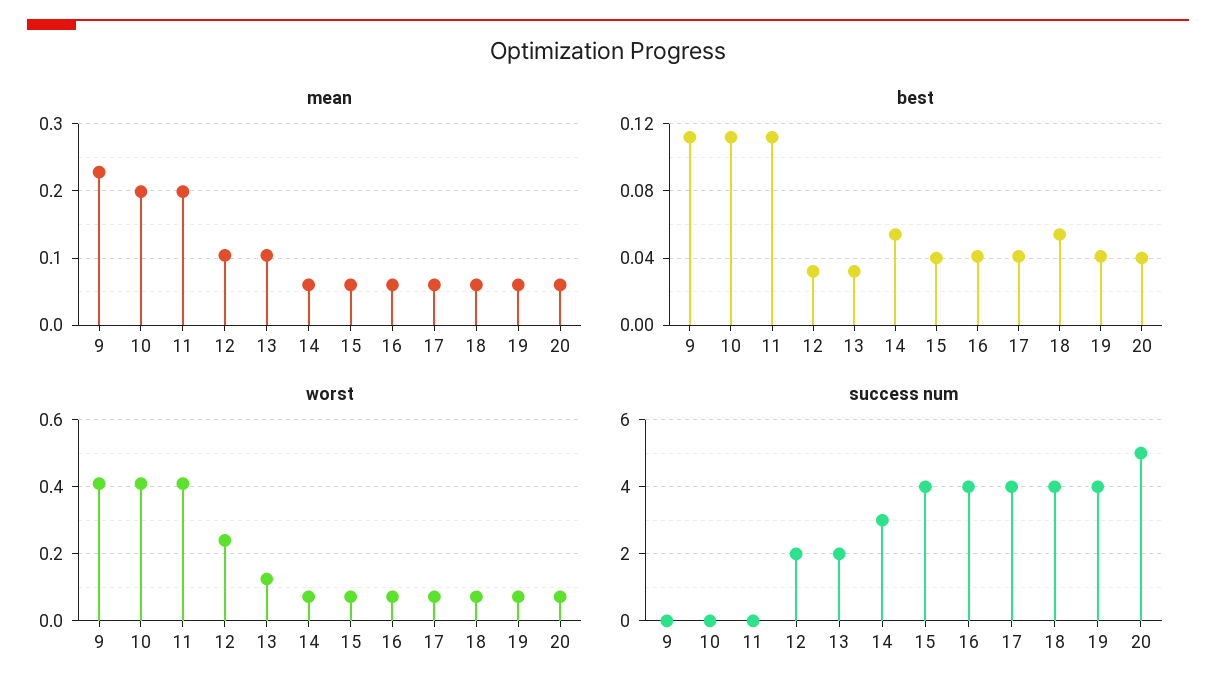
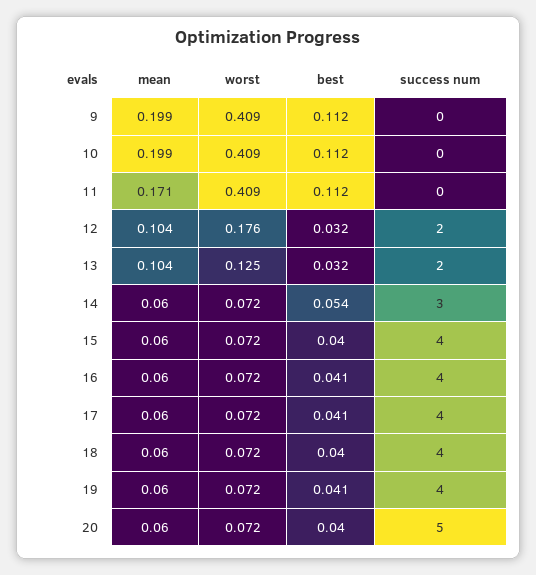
  {
    "mean": {
-     "9": 0.23,
+     "9": 0.199,
      "10": 0.199,
-     "11": 0.2,
+     "11": 0.171,
      "12": 0.104,
      "13": 0.104,
      "14": 0.06,
      "15": 0.06,
      "16": 0.06,
      "17": 0.06,
      "18": 0.06,
      "19": 0.06,
      "20": 0.06
    },
    "best": {
      "9": 0.112,
      "10": 0.112,
      "11": 0.112,
      "12": 0.032,
      "13": 0.032,
      "14": 0.054,
      "15": 0.04,
      "16": 0.041,
      "17": 0.041,
-     "18": 0.055,
+     "18": 0.04,
      "19": 0.041,
      "20": 0.04
    },
    "worst": {
      "9": 0.409,
      "10": 0.409,
      "11": 0.409,
-     "12": 0.24,
+     "12": 0.176,
      "13": 0.125,
      "14": 0.072,
      "15": 0.072,
      "16": 0.072,
      "17": 0.072,
      "18": 0.072,
      "19": 0.072,
      "20": 0.072
    },
    "success num": {
      "9": 0,
      "10": 0,
      "11": 0,
      "12": 2,
      "13": 2,
      "14": 3,
      "15": 4,
      "16": 4,
      "17": 4,
      "18": 4,
      "19": 4,
      "20": 5
    }
  }

